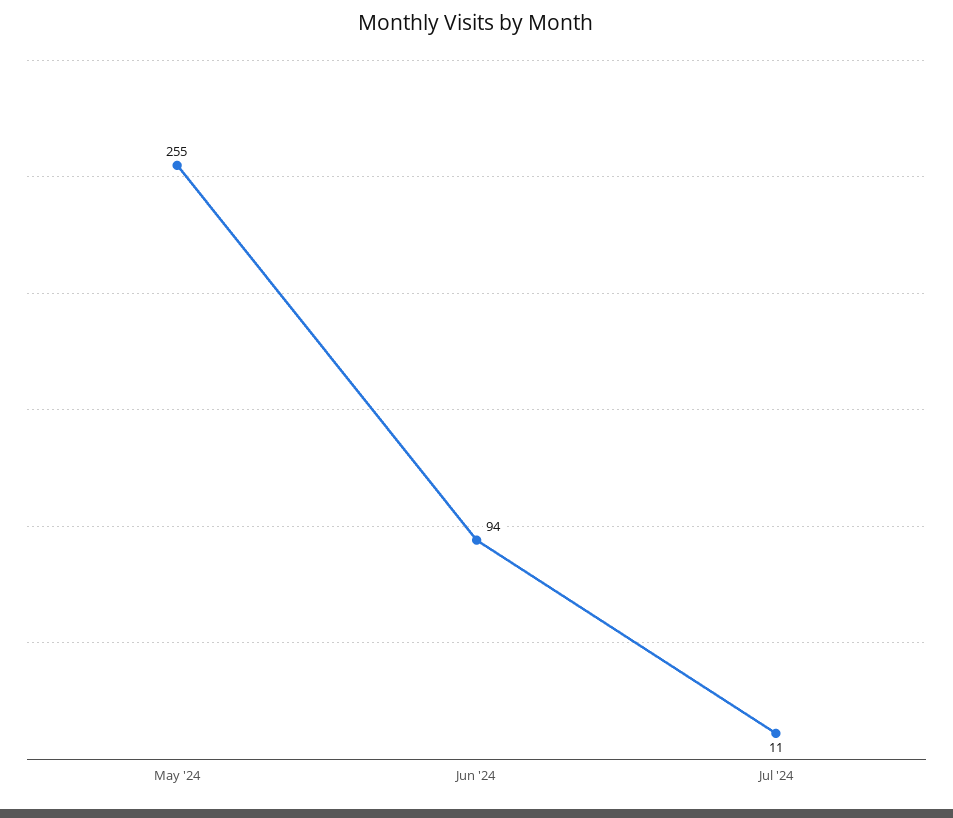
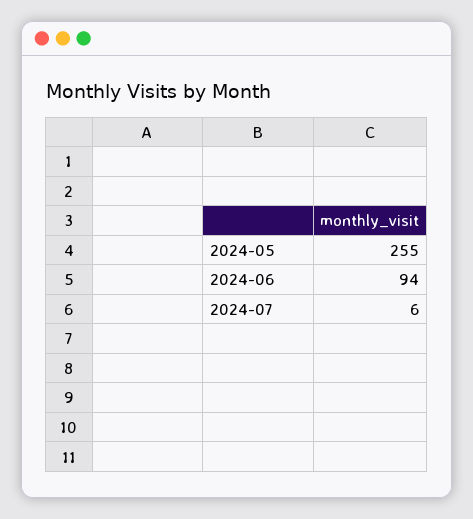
  {
    "May '24": 255,
    "Jun '24": 94,
-   "Jul '24": 11
+   "Jul '24": 6
  }

